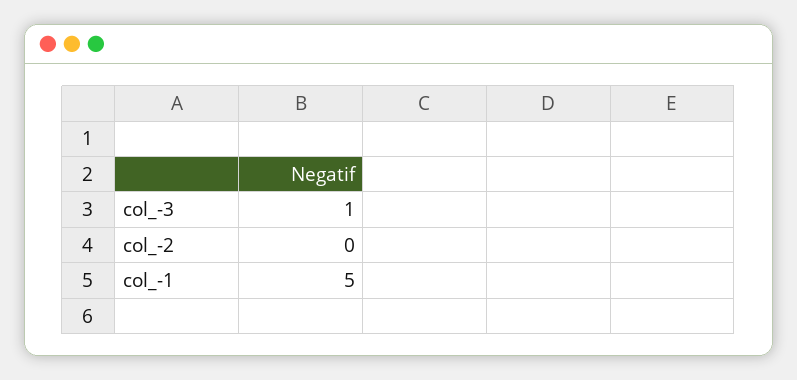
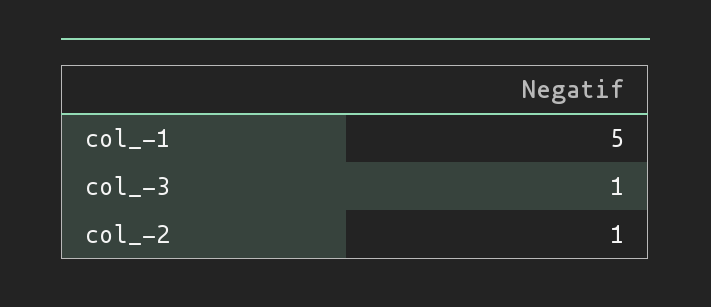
  {
    "col_-3": 1,
-   "col_-2": 0,
+   "col_-2": 1,
    "col_-1": 5
  }

